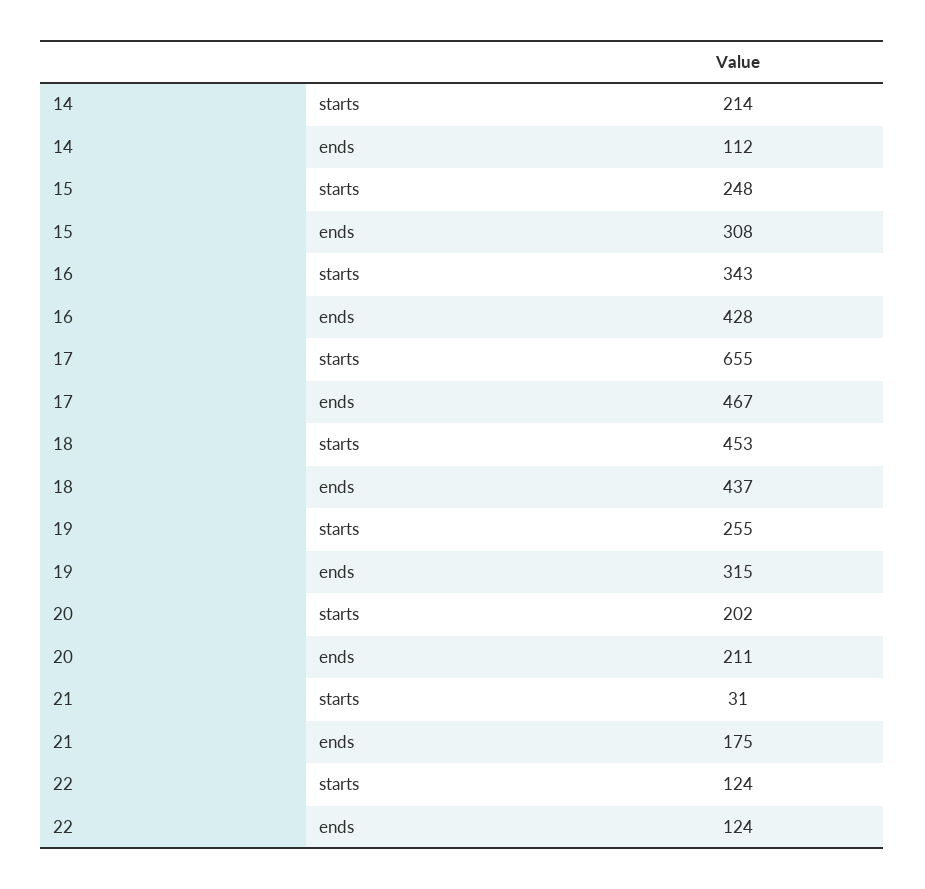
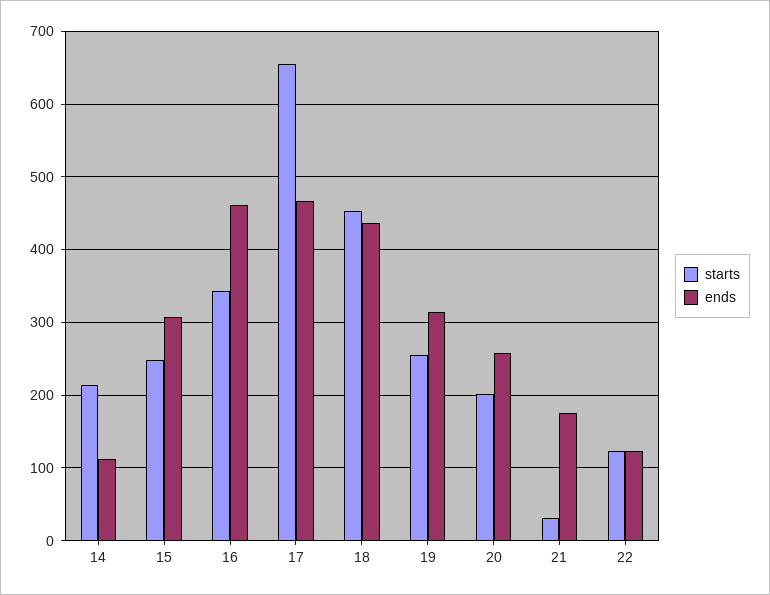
  {
    "starts": {
      "14": 214,
      "15": 248,
      "16": 343,
      "17": 655,
      "18": 453,
      "19": 255,
      "20": 202,
      "21": 31,
      "22": 124
    },
    "ends": {
      "14": 112,
      "15": 308,
-     "16": 428,
+     "16": 460,
      "17": 467,
      "18": 437,
      "19": 315,
-     "20": 211,
+     "20": 260,
      "21": 175,
      "22": 124
    }
  }

